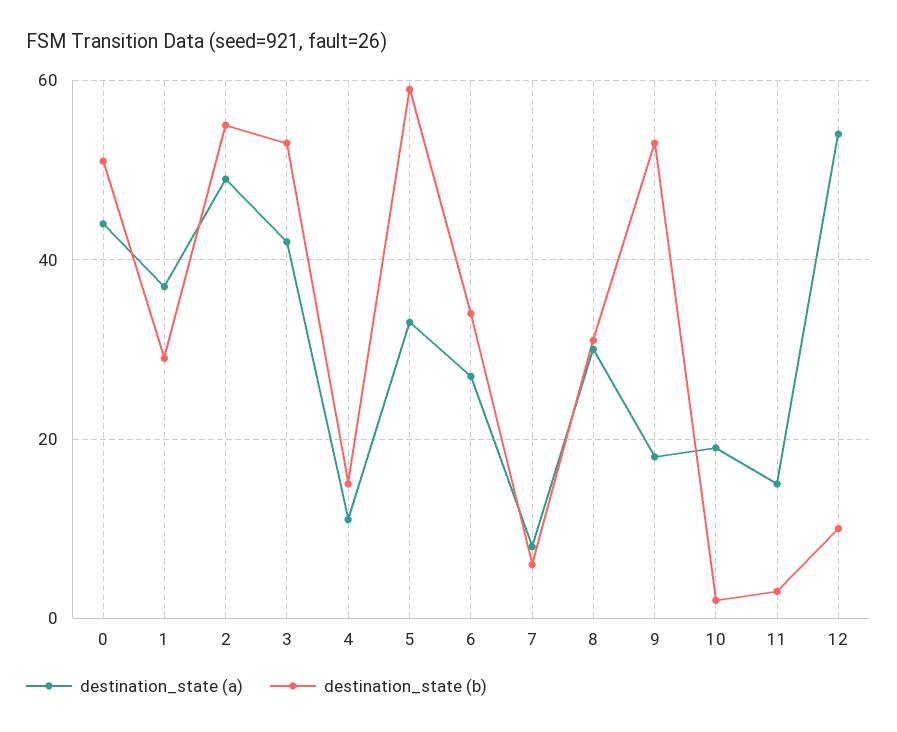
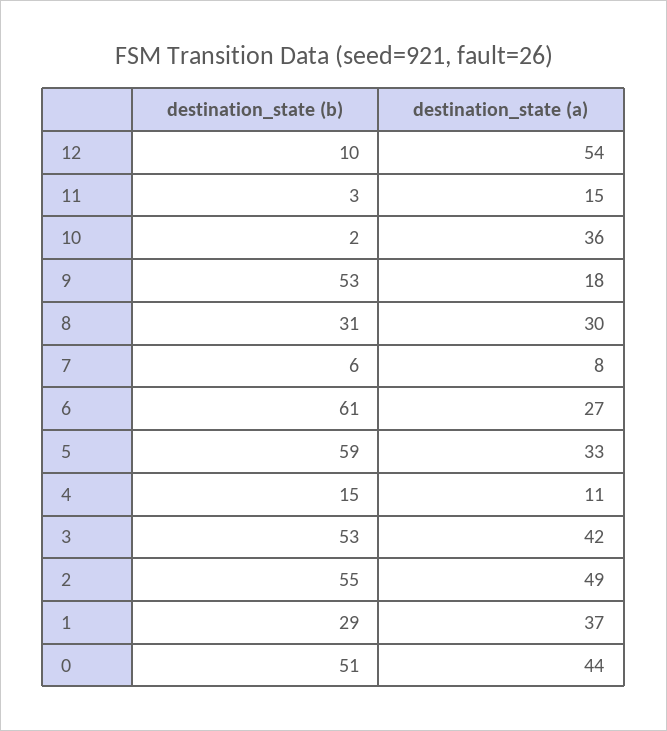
  {
    "destination_state (a)": {
      "0": 44,
      "1": 37,
      "2": 49,
      "3": 42,
      "4": 11,
      "5": 33,
      "6": 27,
      "7": 8,
      "8": 30,
      "9": 18,
-     "10": 20,
+     "10": 36,
      "11": 15,
      "12": 54
    },
    "destination_state (b)": {
      "0": 51,
      "1": 29,
      "2": 55,
      "3": 53,
      "4": 15,
      "5": 59,
-     "6": 35,
+     "6": 61,
      "7": 6,
      "8": 31,
      "9": 53,
      "10": 2,
      "11": 3,
      "12": 10
    }
  }

